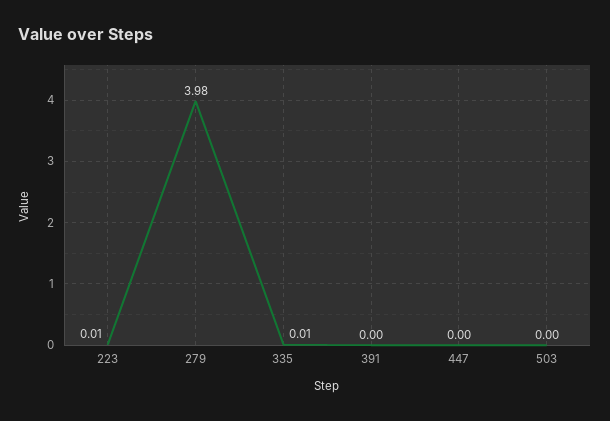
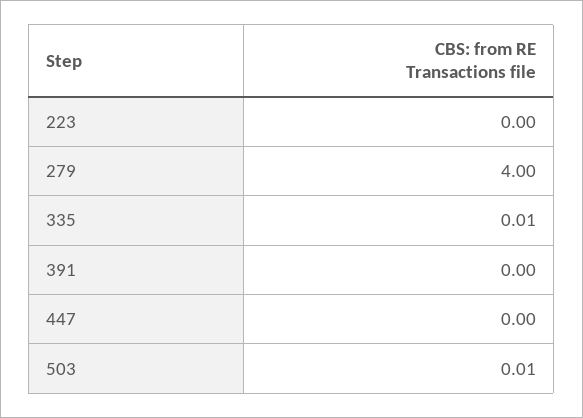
  {
-   "223": 0.01,
+   "223": 0,
-   "279": 3.98,
+   "279": 4,
    "335": 0.01,
    "391": 0,
    "447": 0,
-   "503": 0
+   "503": 0.01
  }

